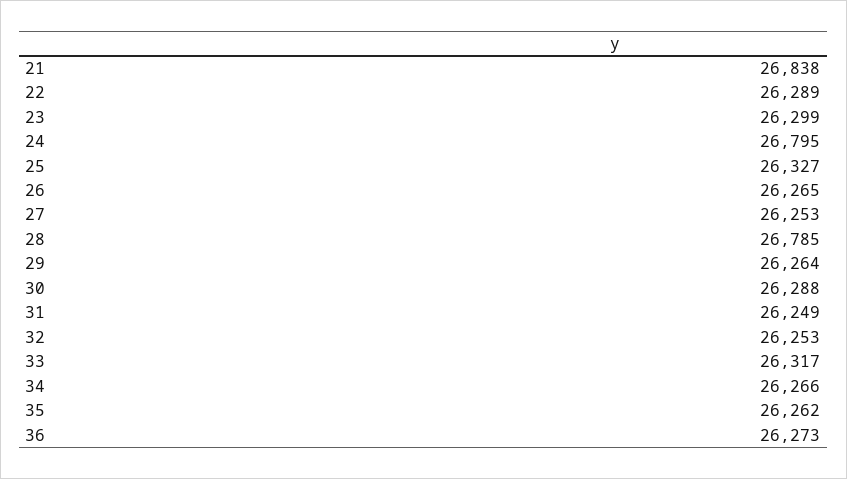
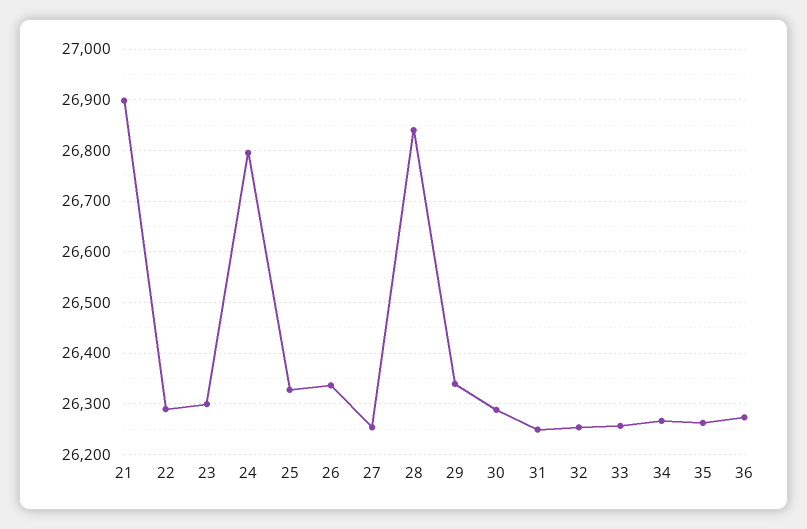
  {
-   "21": 26838,
+   "21": 26900,
    "22": 26289,
    "23": 26299,
    "24": 26795,
    "25": 26327,
-   "26": 26265,
+   "26": 26340,
    "27": 26253,
-   "28": 26785,
+   "28": 26840,
-   "29": 26264,
+   "29": 26340,
    "30": 26288,
    "31": 26249,
    "32": 26253,
-   "33": 26317,
+   "33": 26260,
    "34": 26266,
    "35": 26262,
    "36": 26273
  }

